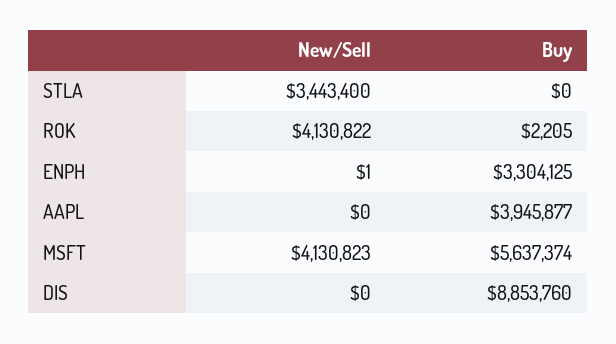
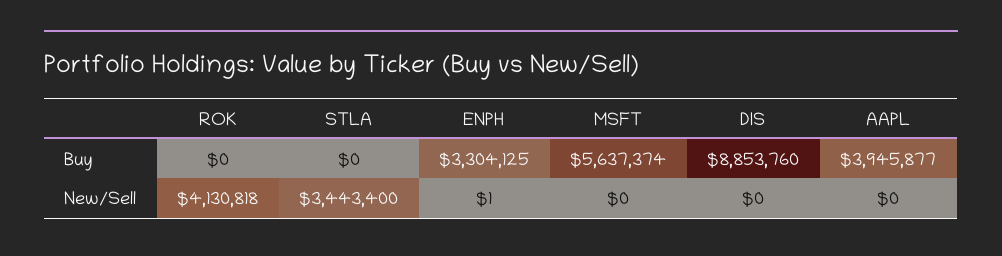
  {
    "New/Sell": {
      "STLA": 3443400,
-     "ROK": 4130822,
+     "ROK": 4130818,
      "ENPH": 1,
      "AAPL": 0,
-     "MSFT": 4130823,
+     "MSFT": 0,
      "DIS": 0
    },
    "Buy": {
      "STLA": 0,
-     "ROK": 2205,
+     "ROK": 0,
      "ENPH": 3304125,
      "AAPL": 3945877,
      "MSFT": 5637374,
      "DIS": 8853760
    }
  }

